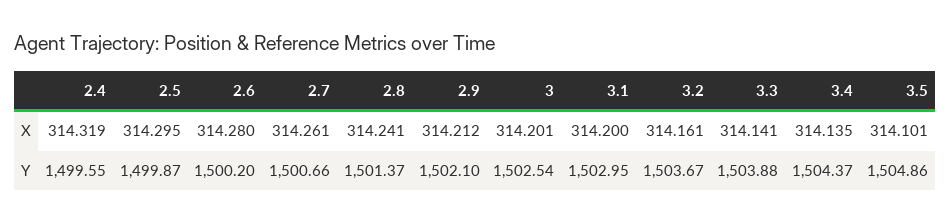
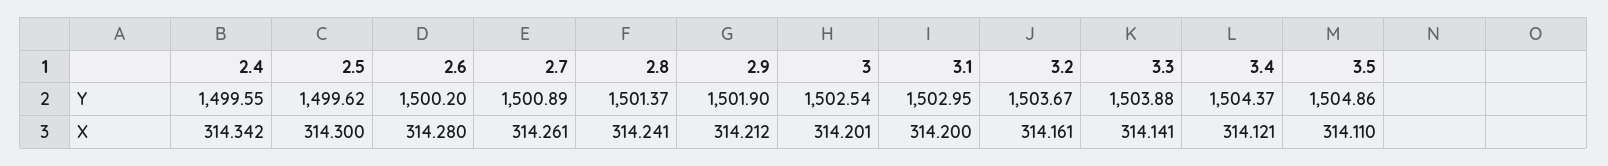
  {
    "2.4": {
-     "X": 314.319,
+     "X": 314.342,
      "Y": 1499.55
    },
    "2.5": {
-     "X": 314.295,
+     "X": 314.3,
-     "Y": 1499.87
+     "Y": 1499.62
    },
    "2.6": {
      "X": 314.28,
      "Y": 1500.2
    },
    "2.7": {
      "X": 314.261,
-     "Y": 1500.66
+     "Y": 1500.89
    },
    "2.8": {
      "X": 314.241,
      "Y": 1501.37
    },
    "2.9": {
      "X": 314.212,
-     "Y": 1502.1
+     "Y": 1501.9
    },
    "3": {
      "X": 314.201,
      "Y": 1502.54
    },
    "3.1": {
      "X": 314.2,
      "Y": 1502.95
    },
    "3.2": {
      "X": 314.161,
      "Y": 1503.67
    },
    "3.3": {
      "X": 314.141,
      "Y": 1503.88
    },
    "3.4": {
-     "X": 314.135,
+     "X": 314.121,
      "Y": 1504.37
    },
    "3.5": {
-     "X": 314.101,
+     "X": 314.11,
      "Y": 1504.86
    }
  }

